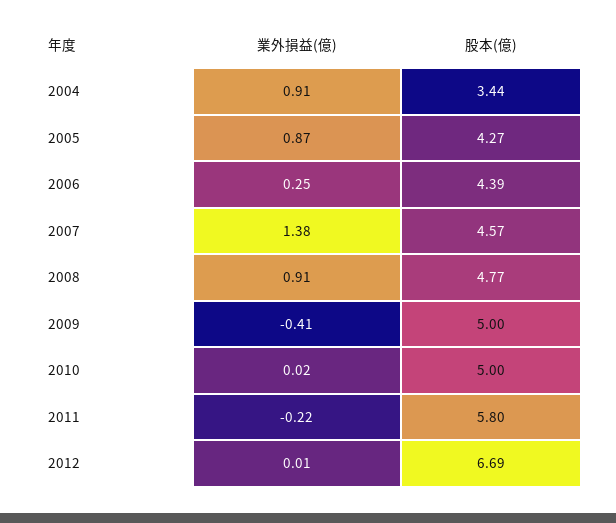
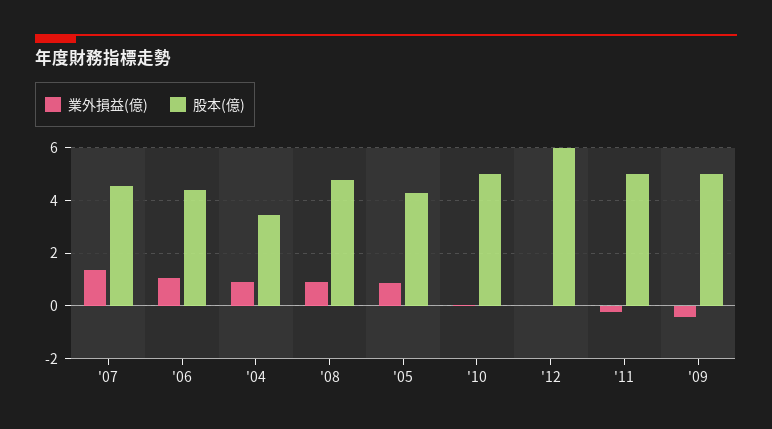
  {
    "業外損益(億)": {
      "2004": 0.91,
      "2005": 0.87,
-     "2006": 0.25,
+     "2006": 1,
      "2007": 1.38,
      "2008": 0.91,
      "2009": -0.41,
      "2010": 0.02,
      "2011": -0.22,
      "2012": 0.01
    },
    "股本(億)": {
      "2004": 3.44,
      "2005": 4.27,
      "2006": 4.39,
      "2007": 4.57,
      "2008": 4.77,
      "2009": 5,
      "2010": 5,
-     "2011": 5.8,
+     "2011": 5,
-     "2012": 6.69
+     "2012": 6
    }
  }

